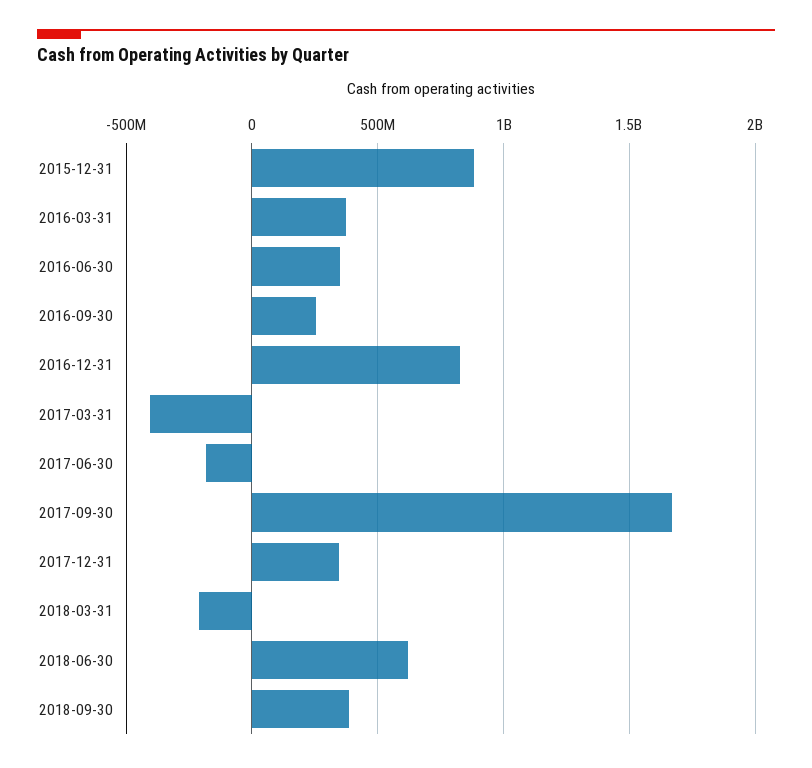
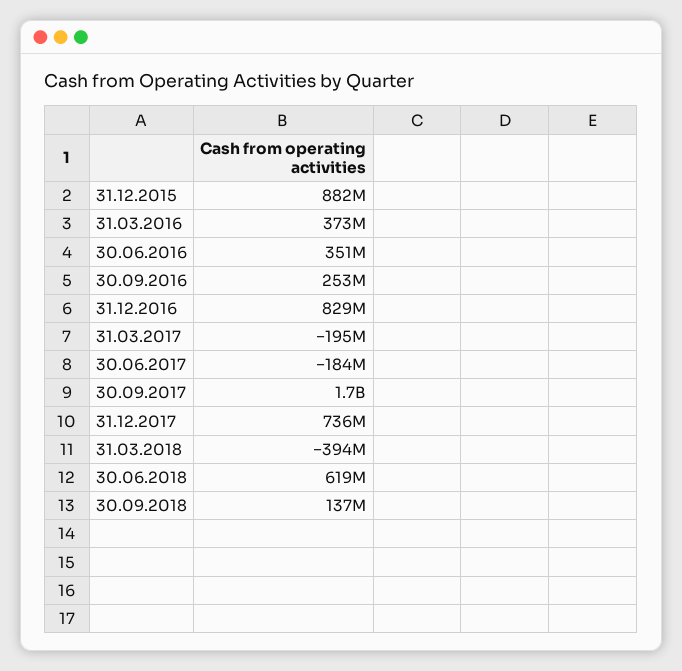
  {
    "2015-12-31": 882000000,
    "2016-03-31": 373000000,
    "2016-06-30": 351000000,
    "2016-09-30": 253000000,
    "2016-12-31": 829000000,
-   "2017-03-31": -400000000,
+   "2017-03-31": -195000000,
    "2017-06-30": -184000000,
    "2017-09-30": 1700000000,
-   "2017-12-31": 350000000,
+   "2017-12-31": 736000000,
-   "2018-03-31": -200000000,
+   "2018-03-31": -394000000,
    "2018-06-30": 619000000,
-   "2018-09-30": 400000000
+   "2018-09-30": 137000000
  }

